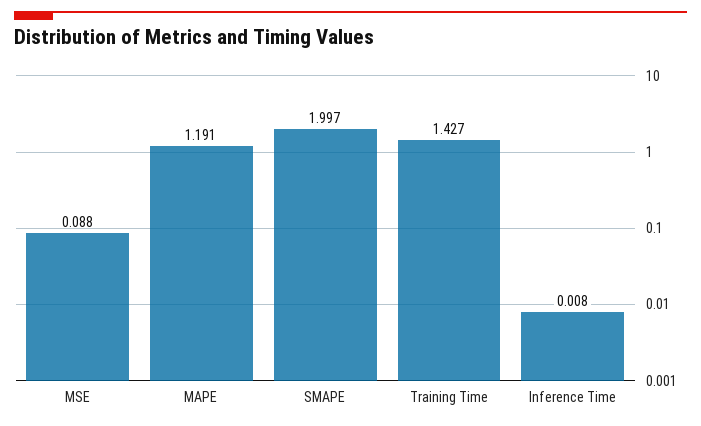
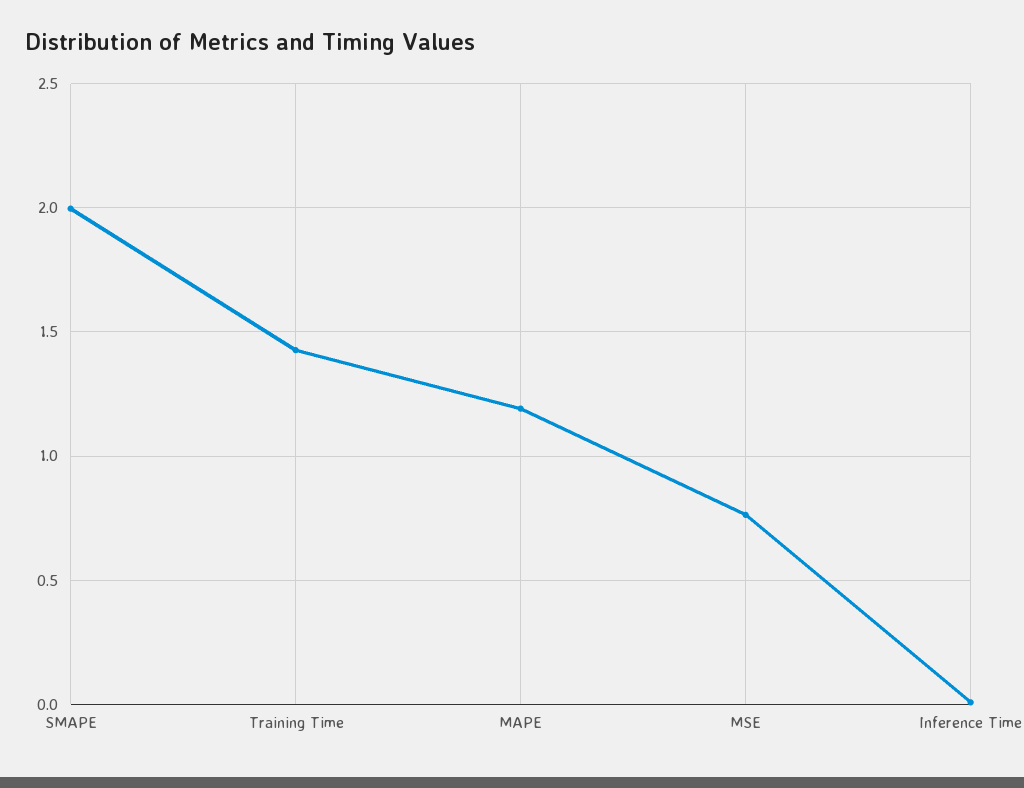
  {
-   "MSE": 0.088,
+   "MSE": 0.75,
    "MAPE": 1.191,
    "SMAPE": 1.997,
    "Training Time": 1.427,
    "Inference Time": 0.008
  }

